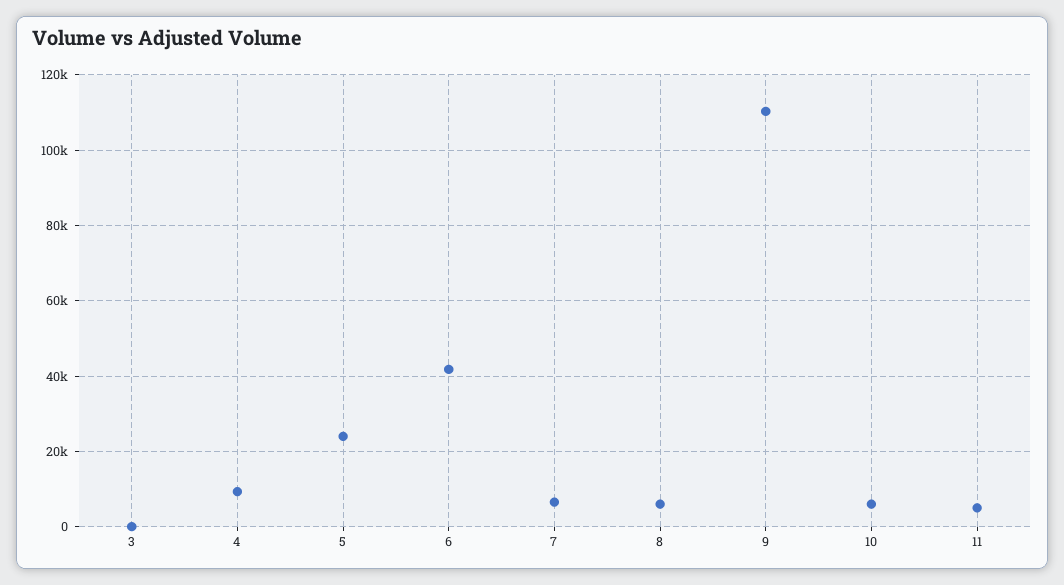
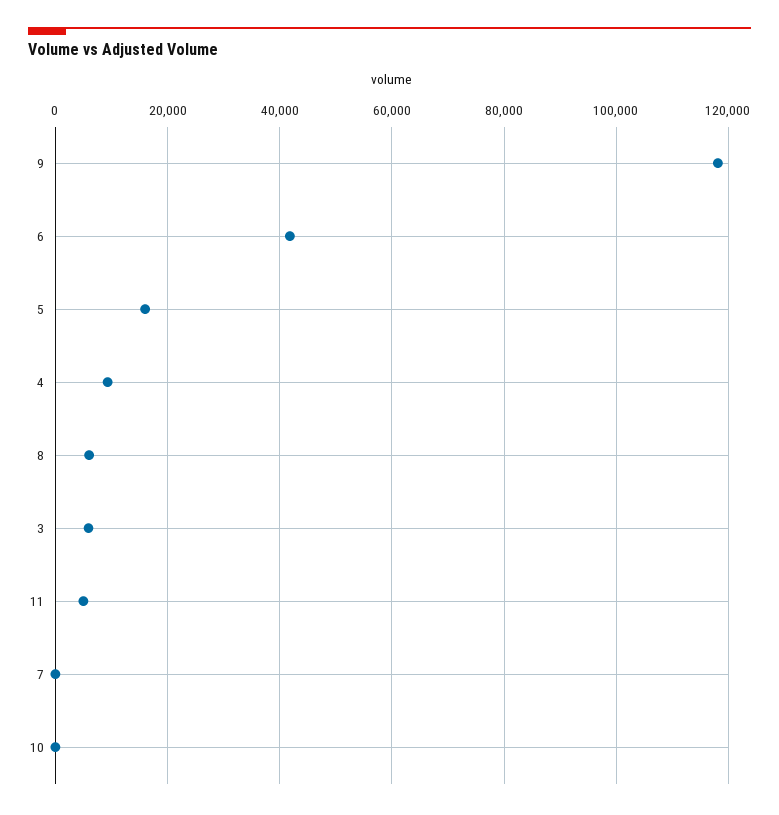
  {
-   "3": 0,
+   "3": 6000,
    "4": 10000,
-   "5": 24000,
+   "5": 16000,
    "6": 42000,
-   "7": 6000,
+   "7": 0,
    "8": 6000,
-   "9": 110000,
+   "9": 118000,
-   "10": 6000,
+   "10": 0,
    "11": 6000
  }

